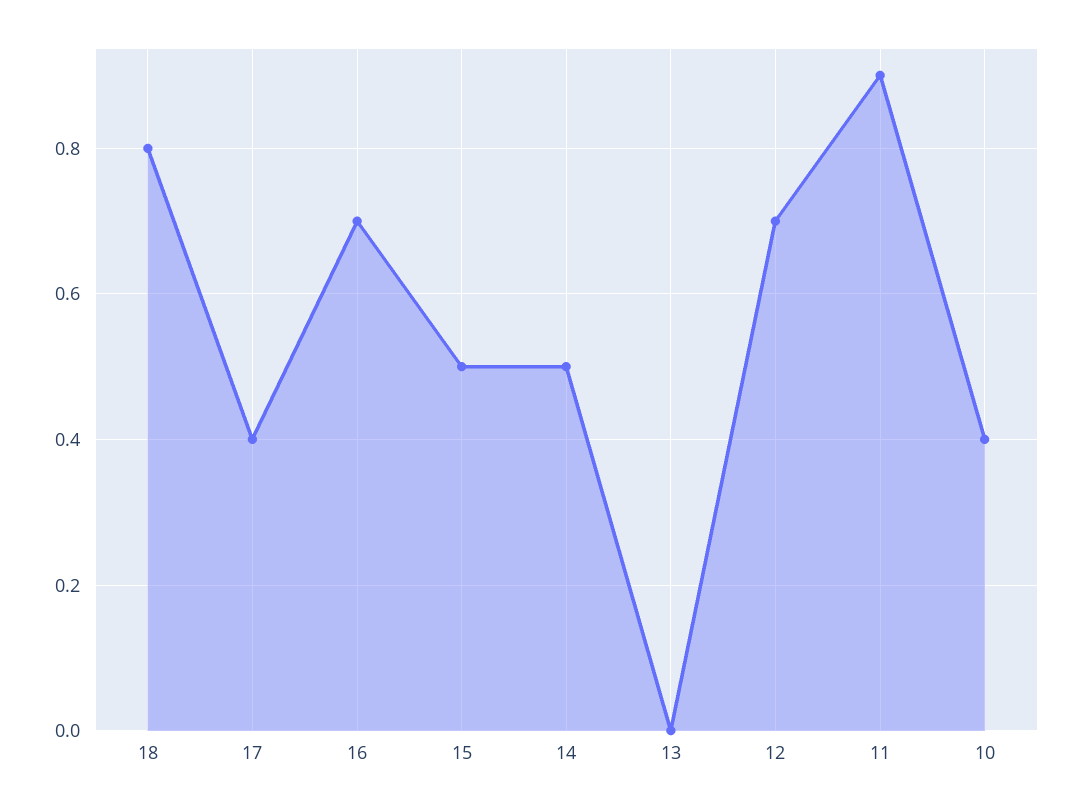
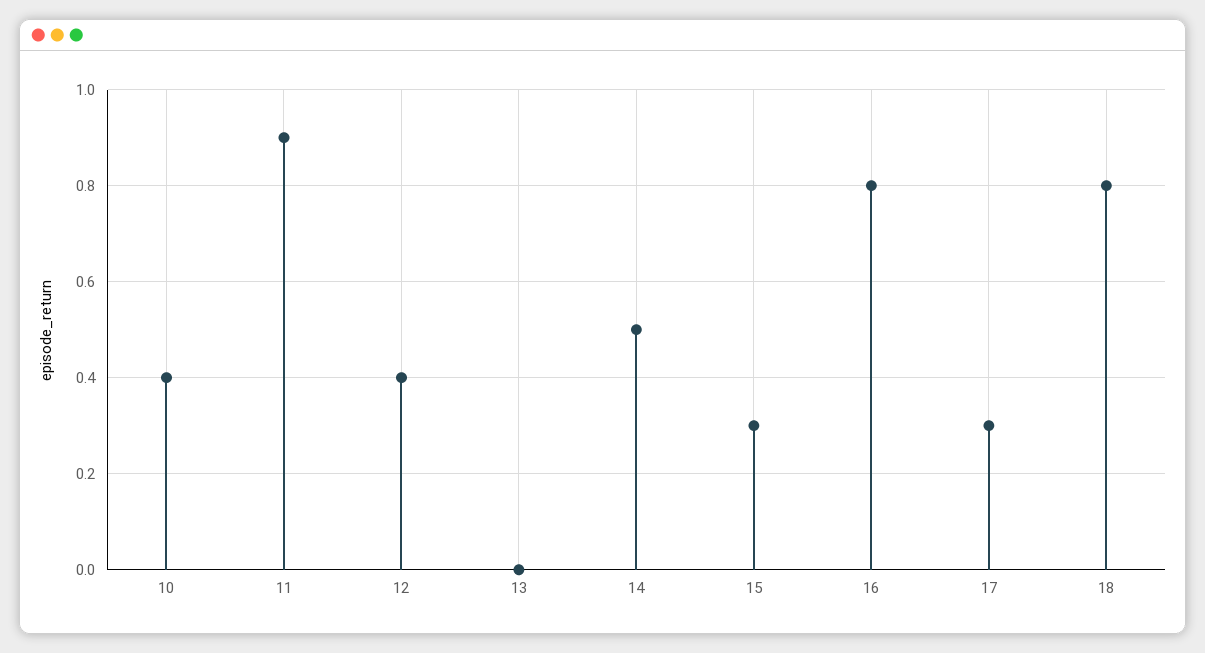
  {
    "18": 0.8,
-   "17": 0.4,
+   "17": 0.3,
-   "16": 0.7,
+   "16": 0.8,
-   "15": 0.5,
+   "15": 0.3,
    "14": 0.5,
    "13": 0,
-   "12": 0.7,
+   "12": 0.4,
    "11": 0.9,
    "10": 0.4
  }

